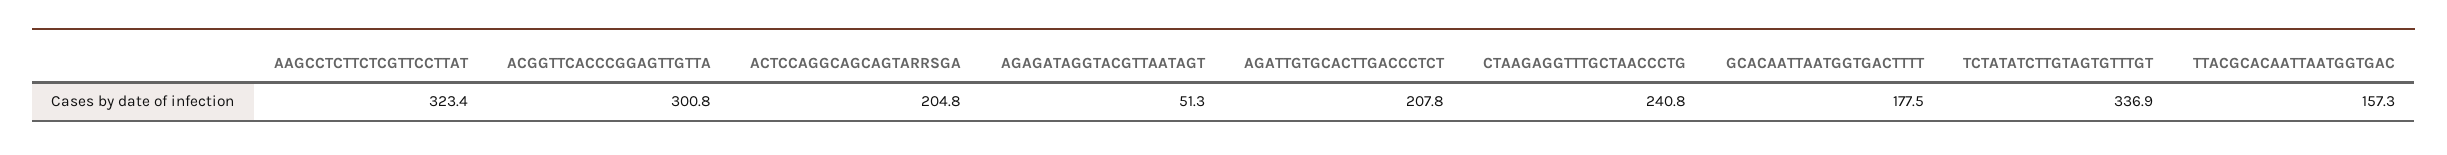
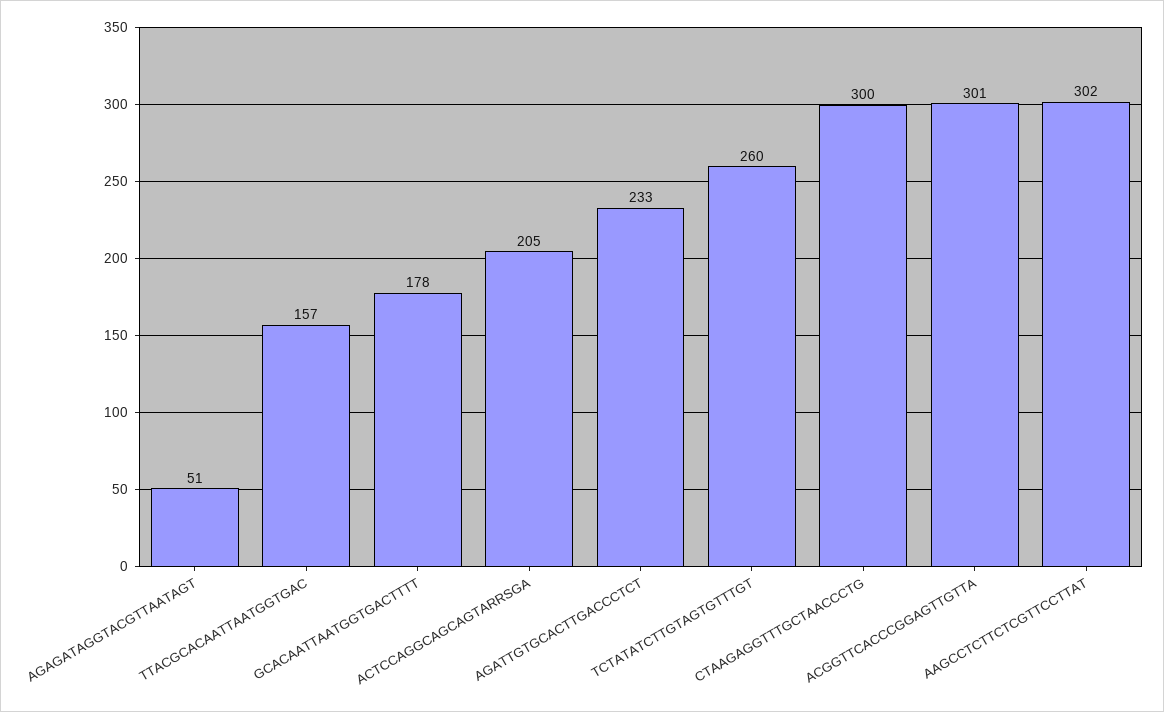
  {
-   "AAGCCTCTTCTCGTTCCTTAT": 323.4,
+   "AAGCCTCTTCTCGTTCCTTAT": 302,
    "ACGGTTCACCCGGAGTTGTTA": 300.8,
    "ACTCCAGGCAGCAGTARRSGA": 204.8,
    "AGAGATAGGTACGTTAATAGT": 51.3,
-   "AGATTGTGCACTTGACCCTCT": 207.8,
+   "AGATTGTGCACTTGACCCTCT": 233,
-   "CTAAGAGGTTTGCTAACCCTG": 240.8,
+   "CTAAGAGGTTTGCTAACCCTG": 300,
    "GCACAATTAATGGTGACTTTT": 177.5,
-   "TCTATATCTTGTAGTGTTTGT": 336.9,
+   "TCTATATCTTGTAGTGTTTGT": 260,
    "TTACGCACAATTAATGGTGAC": 157.3
  }

